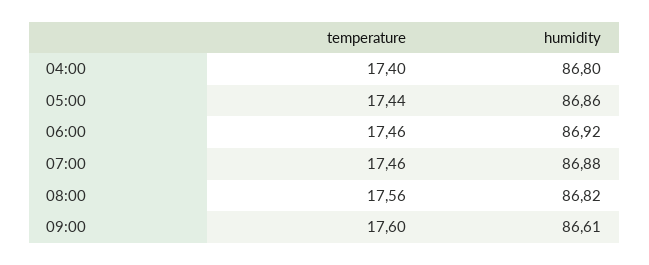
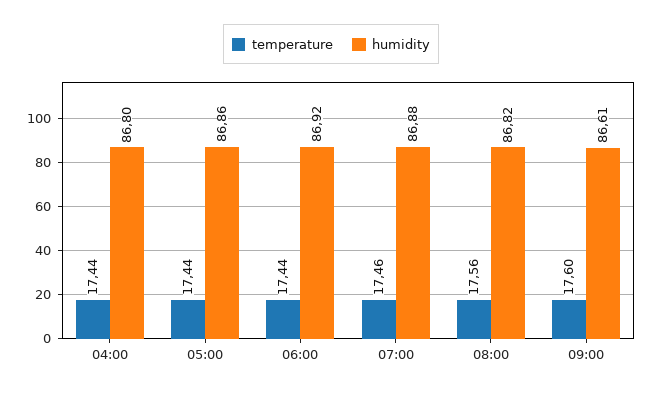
  {
    "temperature": {
-     "04:00": 17.4,
+     "04:00": 17.44,
      "05:00": 17.44,
-     "06:00": 17.46,
+     "06:00": 17.44,
      "07:00": 17.46,
      "08:00": 17.56,
      "09:00": 17.6
    },
    "humidity": {
      "04:00": 86.8,
      "05:00": 86.86,
      "06:00": 86.92,
      "07:00": 86.88,
      "08:00": 86.82,
      "09:00": 86.61
    }
  }

